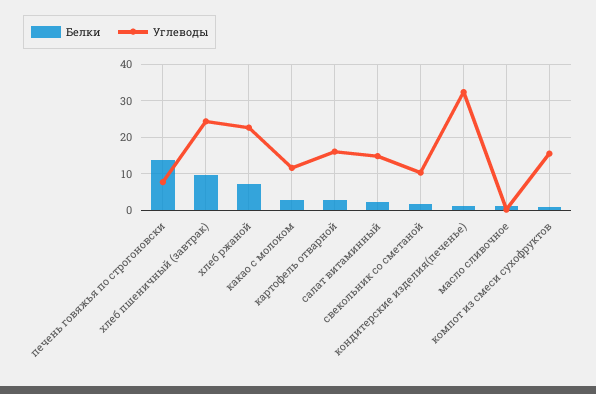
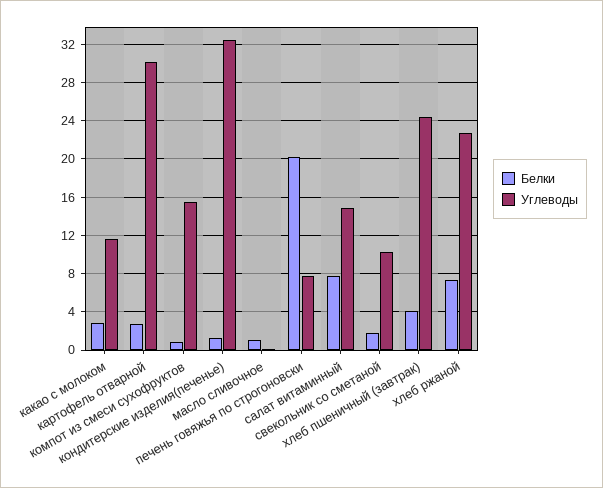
  {
    "Белки": {
-     "печень говяжья по строгоновски": 14,
+     "печень говяжья по строгоновски": 20,
-     "хлеб пшеничный (завтрак)": 10,
+     "хлеб пшеничный (завтрак)": 4,
      "хлеб ржаной": 7,
      "какао с молоком": 3,
      "картофель отварной": 3,
-     "салат витаминный": 2,
+     "салат витаминный": 8,
      "свекольник со сметаной": 2,
      "кондитерские изделия(печенье)": 1,
      "масло сливочное": 1,
      "компот из смеси сухофруктов": 1
    },
    "Углеводы": {
      "печень говяжья по строгоновски": 8,
      "хлеб пшеничный (завтрак)": 24,
      "хлеб ржаной": 23,
      "какао с молоком": 12,
-     "картофель отварной": 16,
+     "картофель отварной": 30,
      "салат витаминный": 15,
      "свекольник со сметаной": 10,
      "кондитерские изделия(печенье)": 32,
      "масло сливочное": 0,
      "компот из смеси сухофруктов": 16
    }
  }

